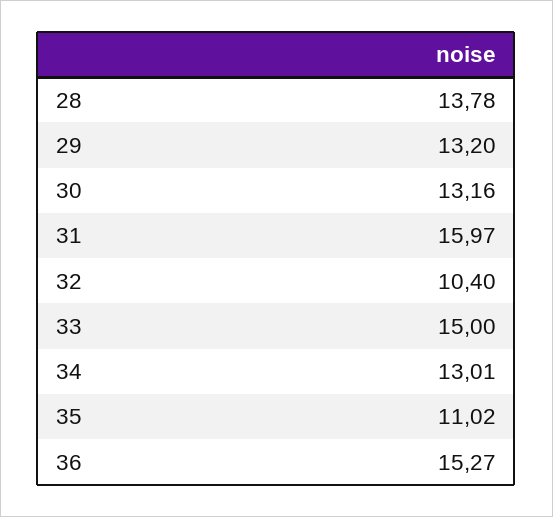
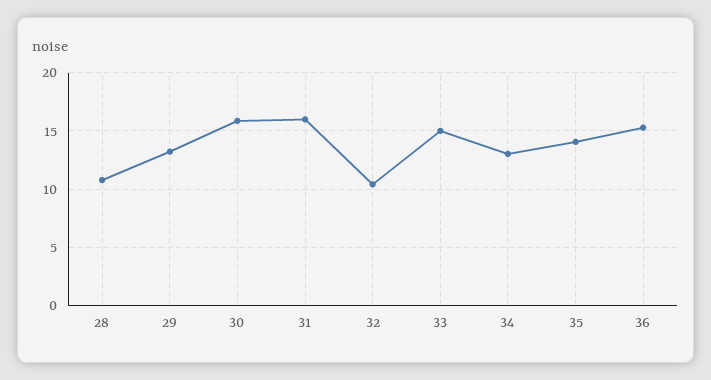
  {
-   "28": 13.78,
+   "28": 11,
    "29": 13.2,
-   "30": 13.16,
+   "30": 16,
    "31": 15.97,
    "32": 10.4,
    "33": 15,
    "34": 13.01,
-   "35": 11.02,
+   "35": 14,
    "36": 15.27
  }

